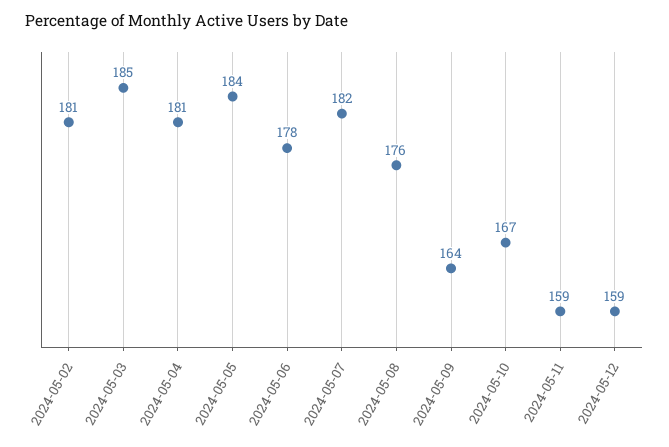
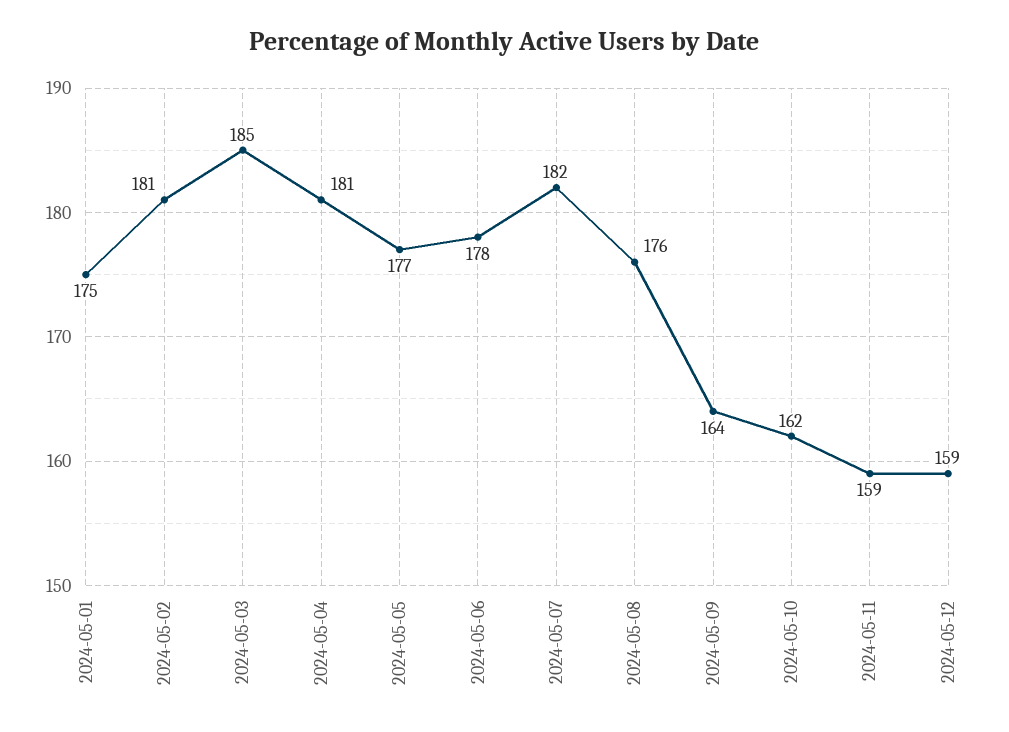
  {
    "2024-05-02": 181,
    "2024-05-03": 185,
    "2024-05-04": 181,
-   "2024-05-05": 184,
+   "2024-05-05": 177,
    "2024-05-06": 178,
    "2024-05-07": 182,
    "2024-05-08": 176,
    "2024-05-09": 164,
-   "2024-05-10": 167,
+   "2024-05-10": 162,
    "2024-05-11": 159,
-   "2024-05-12": 159
+   "2024-05-12": 159,
+   "2024-05-01": 175
  }

